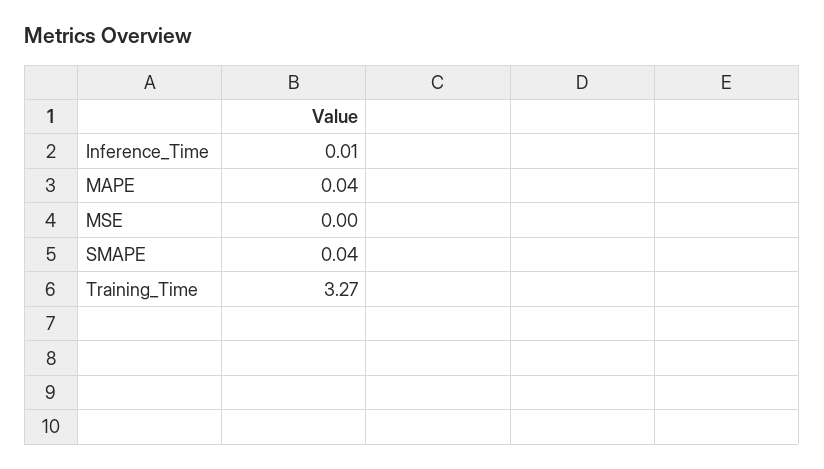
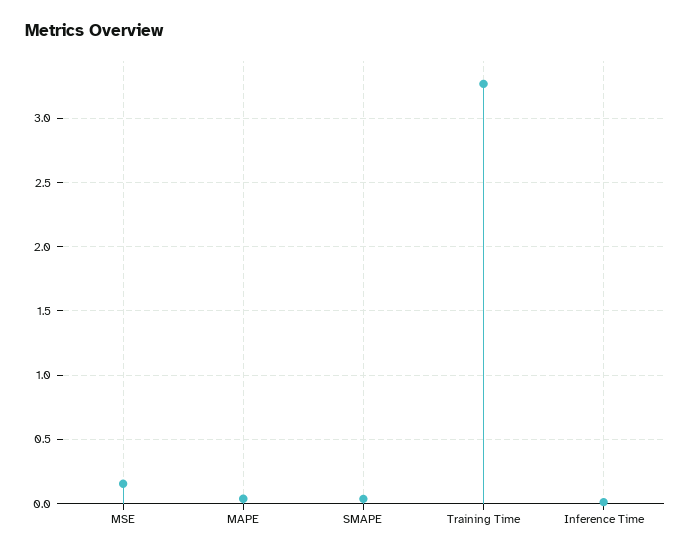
  {
    "Inference_Time": 0.01,
    "MAPE": 0.04,
-   "MSE": 0,
+   "MSE": 0.15,
    "SMAPE": 0.04,
    "Training_Time": 3.27
  }

